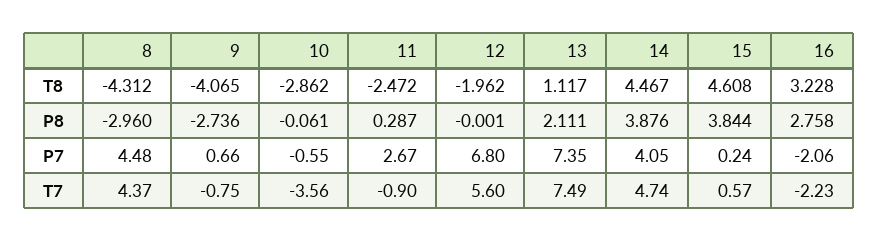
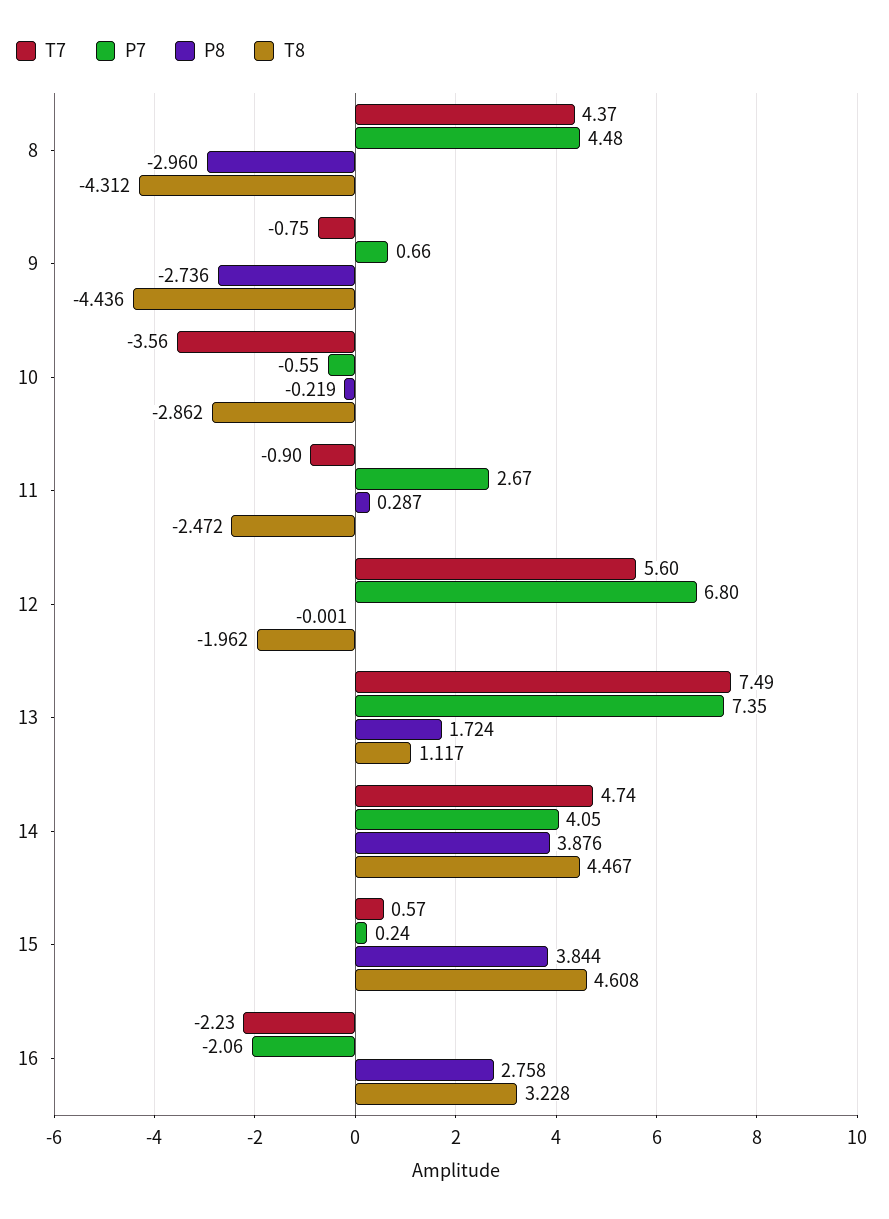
  {
    "T8": {
      "8": -4.312,
-     "9": -4.065,
+     "9": -4.436,
      "10": -2.862,
      "11": -2.472,
      "12": -1.962,
      "13": 1.117,
      "14": 4.467,
      "15": 4.608,
      "16": 3.228
    },
    "P8": {
      "8": -2.96,
      "9": -2.736,
-     "10": -0.061,
+     "10": -0.219,
      "11": 0.287,
      "12": -0.001,
-     "13": 2.111,
+     "13": 1.724,
      "14": 3.876,
      "15": 3.844,
      "16": 2.758
    },
    "P7": {
      "8": 4.48,
      "9": 0.66,
      "10": -0.55,
      "11": 2.67,
      "12": 6.8,
      "13": 7.35,
      "14": 4.05,
      "15": 0.24,
      "16": -2.06
    },
    "T7": {
      "8": 4.37,
      "9": -0.75,
      "10": -3.56,
      "11": -0.9,
      "12": 5.6,
      "13": 7.49,
      "14": 4.74,
      "15": 0.57,
      "16": -2.23
    }
  }

